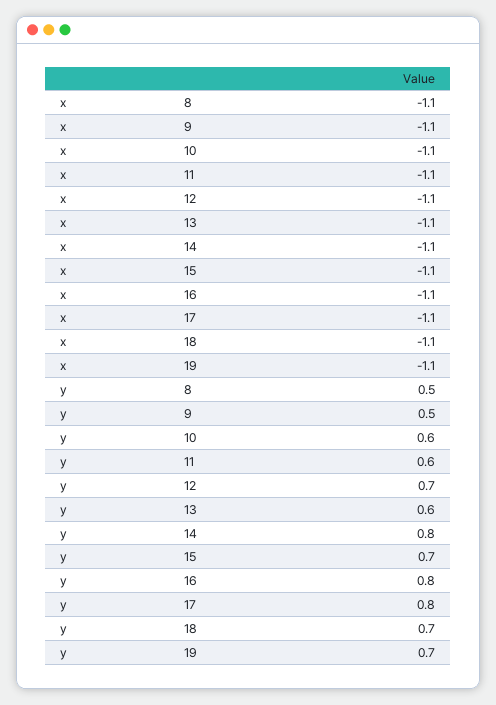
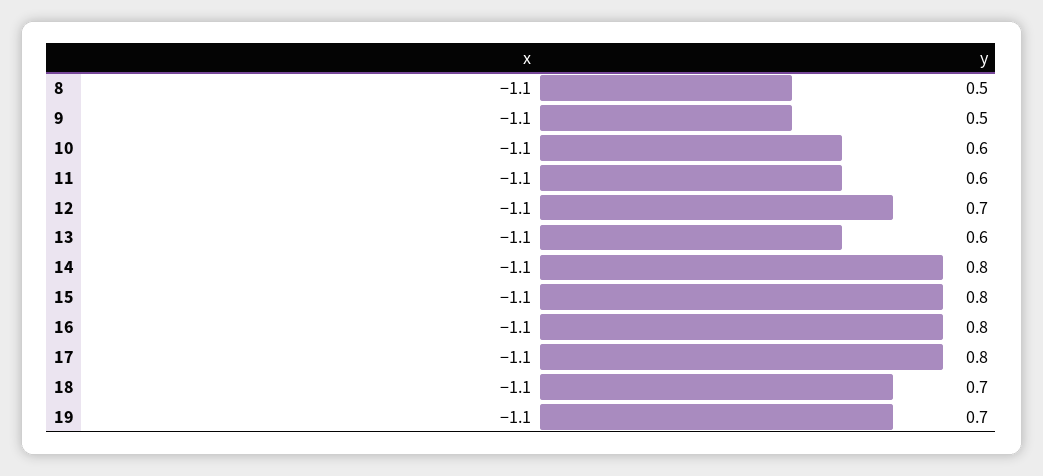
  {
    "x": {
      "8": -1.1,
      "9": -1.1,
      "10": -1.1,
      "11": -1.1,
      "12": -1.1,
      "13": -1.1,
      "14": -1.1,
      "15": -1.1,
      "16": -1.1,
      "17": -1.1,
      "18": -1.1,
      "19": -1.1
    },
    "y": {
      "8": 0.5,
      "9": 0.5,
      "10": 0.6,
      "11": 0.6,
      "12": 0.7,
      "13": 0.6,
      "14": 0.8,
-     "15": 0.7,
+     "15": 0.8,
      "16": 0.8,
      "17": 0.8,
      "18": 0.7,
      "19": 0.7
    }
  }

